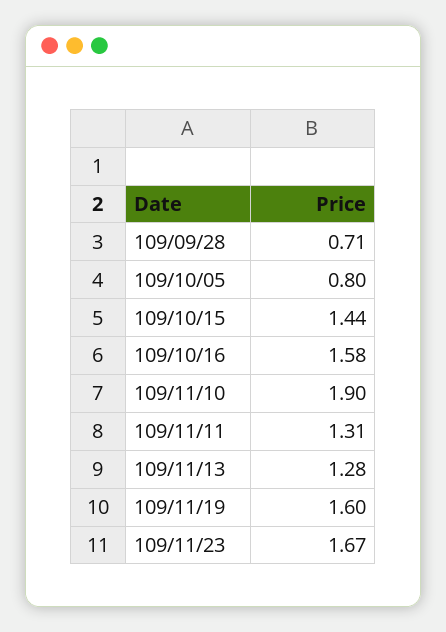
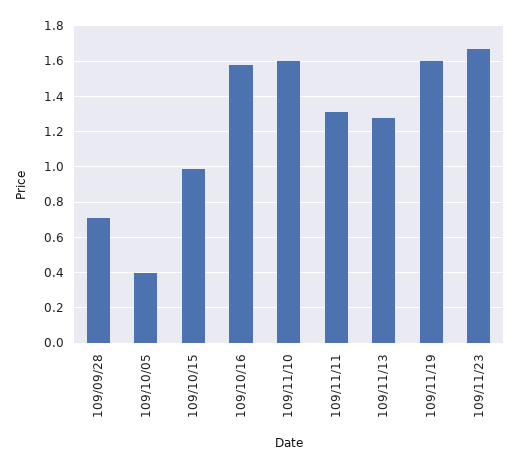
  {
    "109/09/28": 0.71,
-   "109/10/05": 0.8,
+   "109/10/05": 0.4,
-   "109/10/15": 1.44,
+   "109/10/15": 1,
    "109/10/16": 1.58,
-   "109/11/10": 1.9,
+   "109/11/10": 1.6,
    "109/11/11": 1.31,
    "109/11/13": 1.28,
    "109/11/19": 1.6,
    "109/11/23": 1.67
  }

